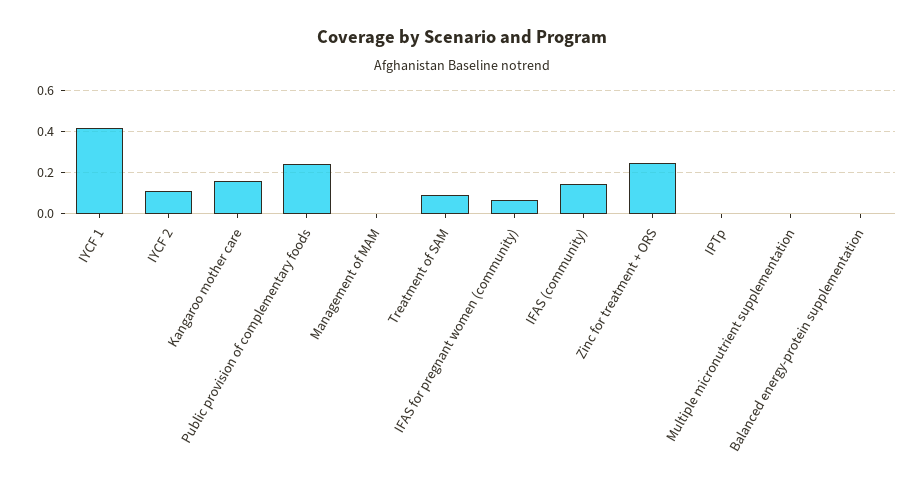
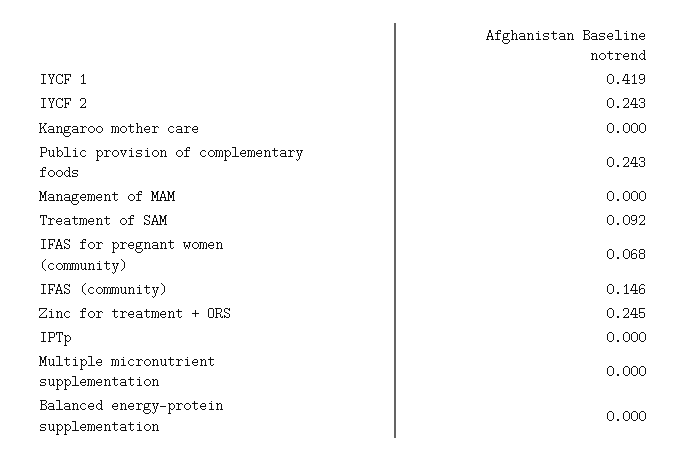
  {
    "IYCF 1": 0.419,
-   "IYCF 2": 0.1,
+   "IYCF 2": 0.243,
-   "Kangaroo mother care": 0.15,
+   "Kangaroo mother care": 0,
    "Public provision of complementary foods": 0.243,
    "Management of MAM": 0,
    "Treatment of SAM": 0.092,
    "IFAS for pregnant women (community)": 0.068,
    "IFAS (community)": 0.146,
    "Zinc for treatment + ORS": 0.245,
    "IPTp": 0,
    "Multiple micronutrient supplementation": 0,
    "Balanced energy-protein supplementation": 0
  }

